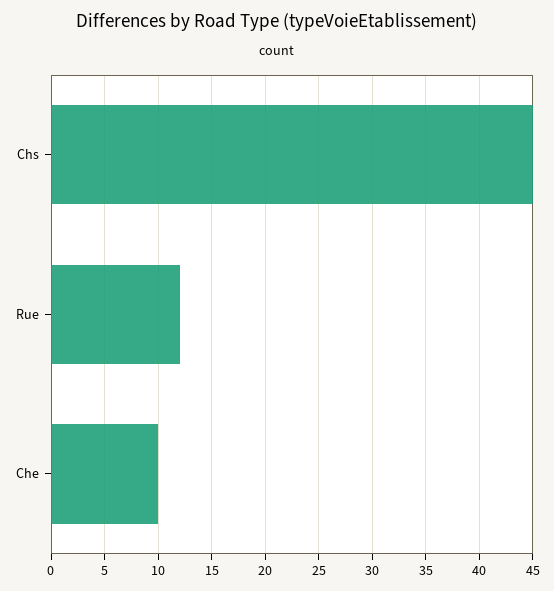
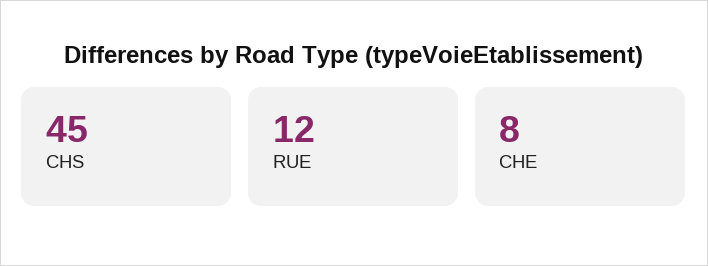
  {
    "Chs": 45,
    "Rue": 12,
-   "Che": 10
+   "Che": 8
  }

